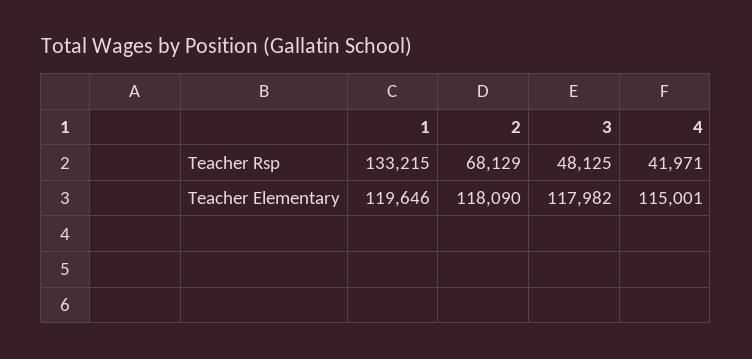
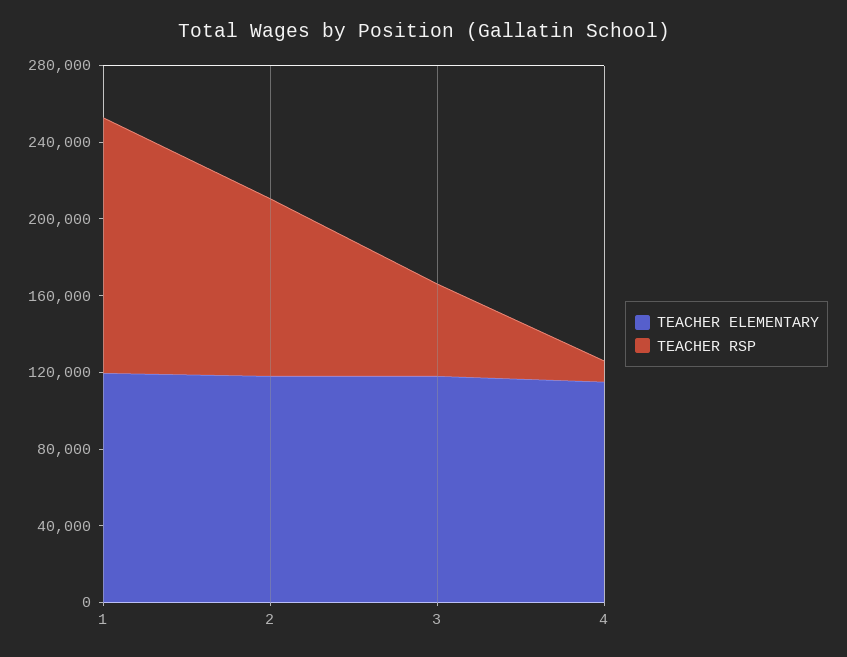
  {
    "Teacher Rsp": {
      "1": 133215,
-     "2": 68129,
+     "2": 90000,
      "3": 48125,
-     "4": 41971
+     "4": 10000
    },
    "Teacher Elementary": {
      "1": 119646,
      "2": 118090,
      "3": 117982,
      "4": 115001
    }
  }

